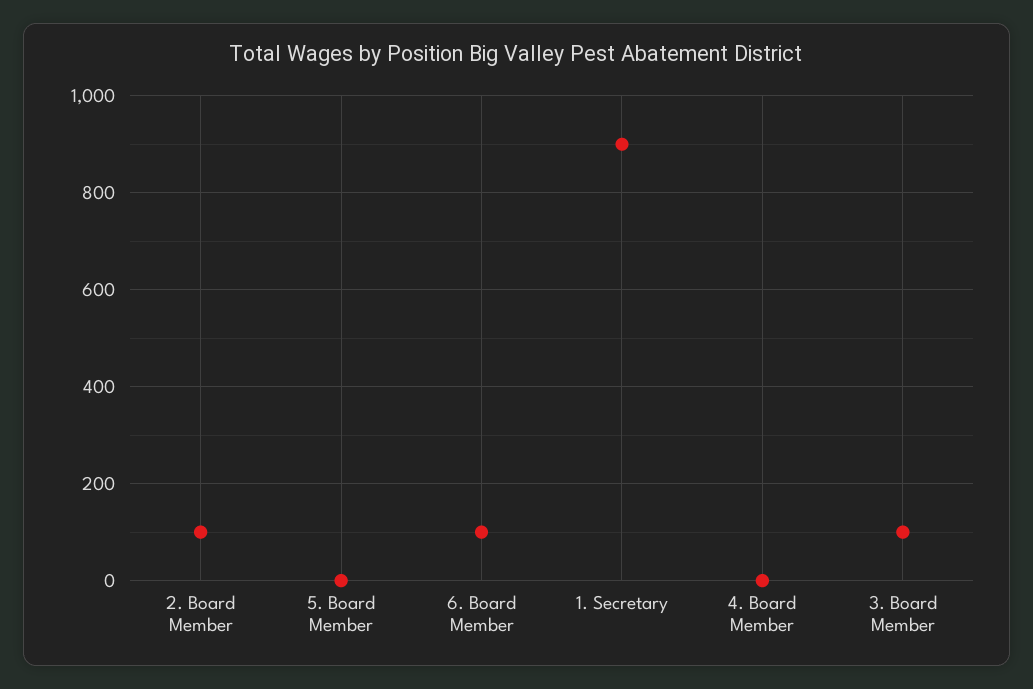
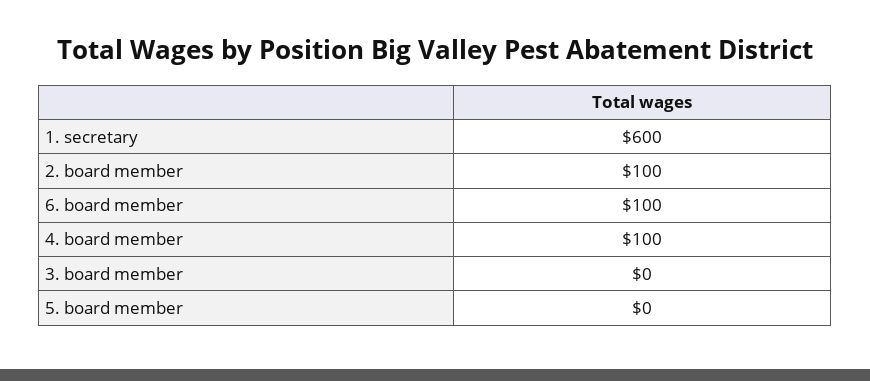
  {
    "2. Board Member": 100,
    "5. Board Member": 0,
    "6. Board Member": 100,
-   "1. Secretary": 900,
+   "1. Secretary": 600,
-   "4. Board Member": 0,
+   "4. Board Member": 100,
-   "3. Board Member": 100
+   "3. Board Member": 0
  }

